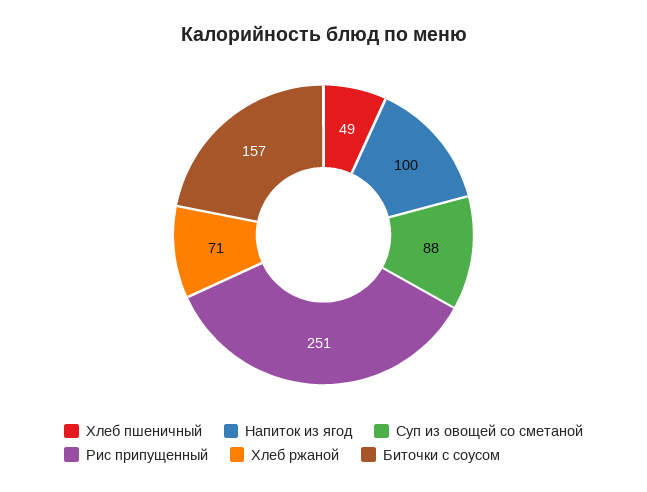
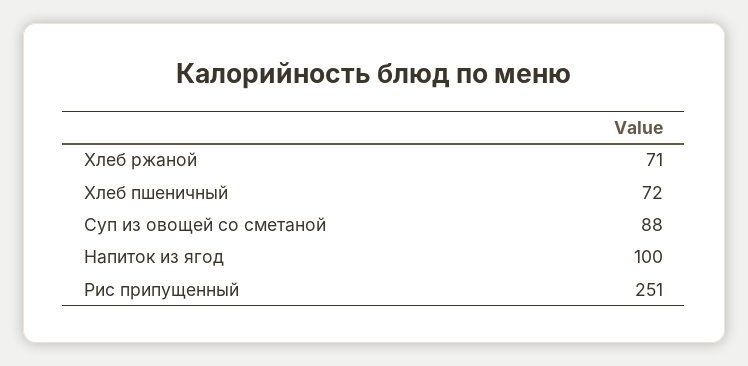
  {
-   "Хлеб пшеничный": 49,
+   "Хлеб пшеничный": 72,
    "Напиток из ягод": 100,
    "Суп из овощей со сметаной": 88,
    "Рис припущенный": 251,
-   "Хлеб ржаной": 71,
+   "Хлеб ржаной": 71
-   "Биточки с соусом": 157
  }

